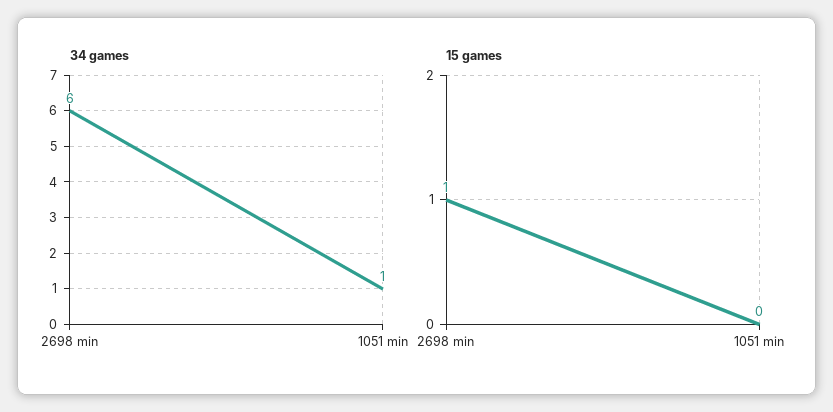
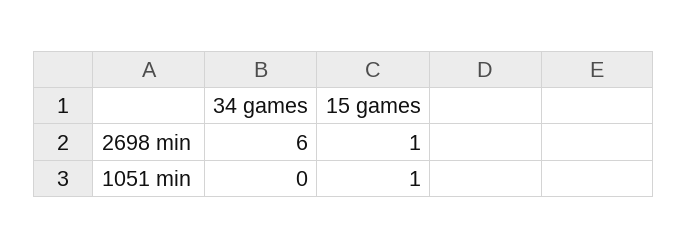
  {
    "34 games": {
      "2698 min": 6,
-     "1051 min": 1
+     "1051 min": 0
    },
    "15 games": {
      "2698 min": 1,
-     "1051 min": 0
+     "1051 min": 1
    }
  }

